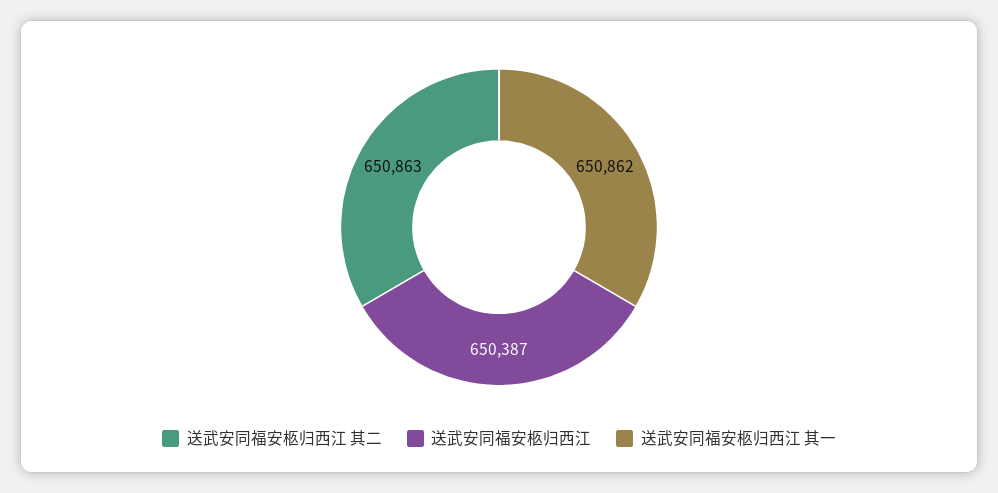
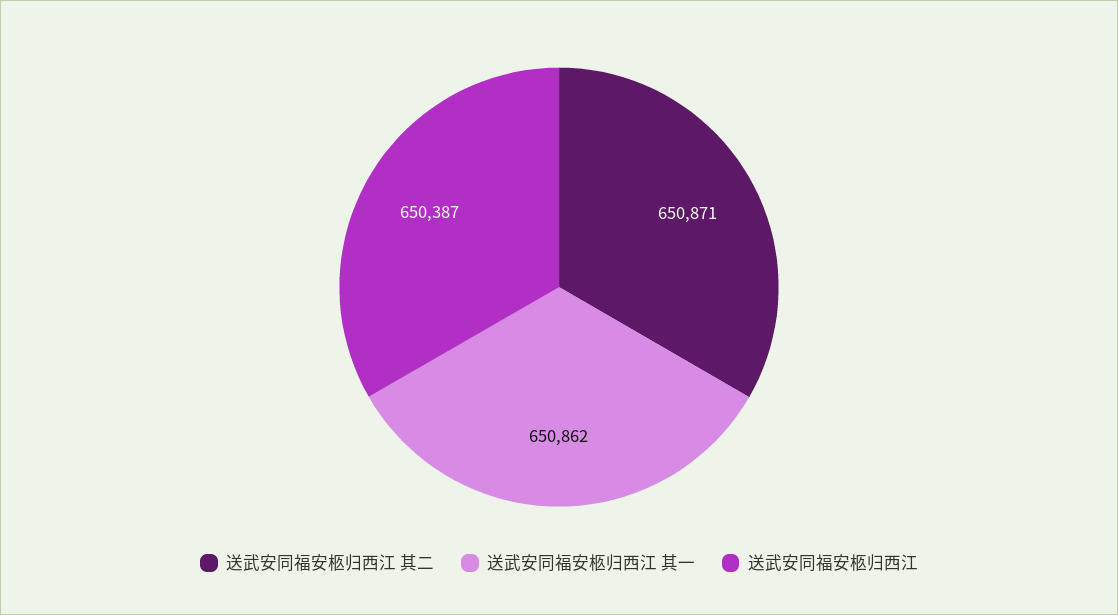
  {
-   "送武安同福安柩归西江 其二": 650863,
+   "送武安同福安柩归西江 其二": 650871,
    "送武安同福安柩归西江": 650387,
    "送武安同福安柩归西江 其一": 650862
  }

